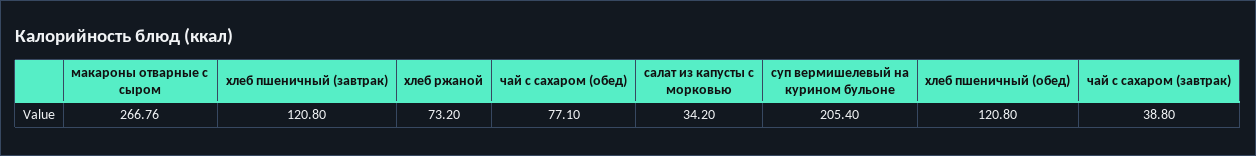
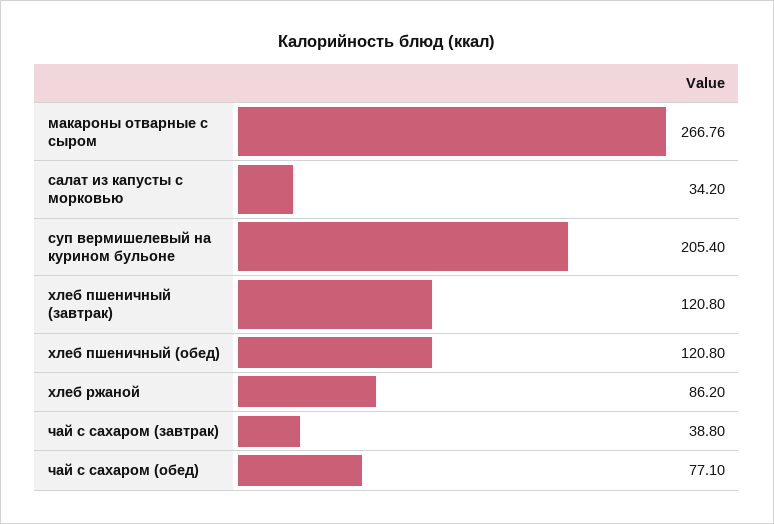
  {
    "макароны отварные с сыром": 266.76,
    "хлеб пшеничный (завтрак)": 120.8,
-   "хлеб ржаной": 73.2,
+   "хлеб ржаной": 86.2,
    "чай с сахаром (обед)": 77.1,
    "салат из капусты с морковью": 34.2,
    "суп вермишелевый на курином бульоне": 205.4,
    "хлеб пшеничный (обед)": 120.8,
    "чай с сахаром (завтрак)": 38.8
  }

